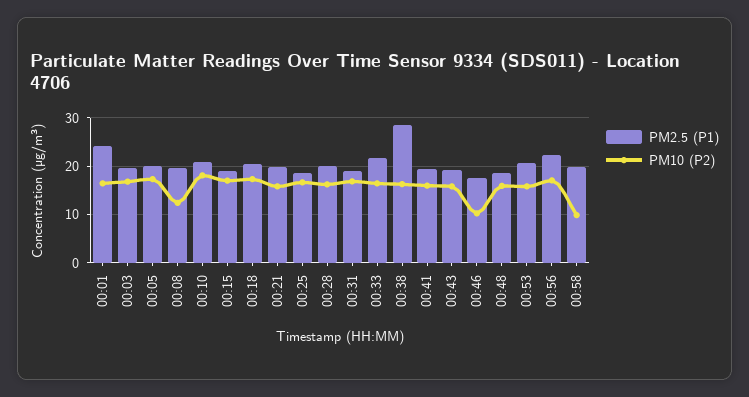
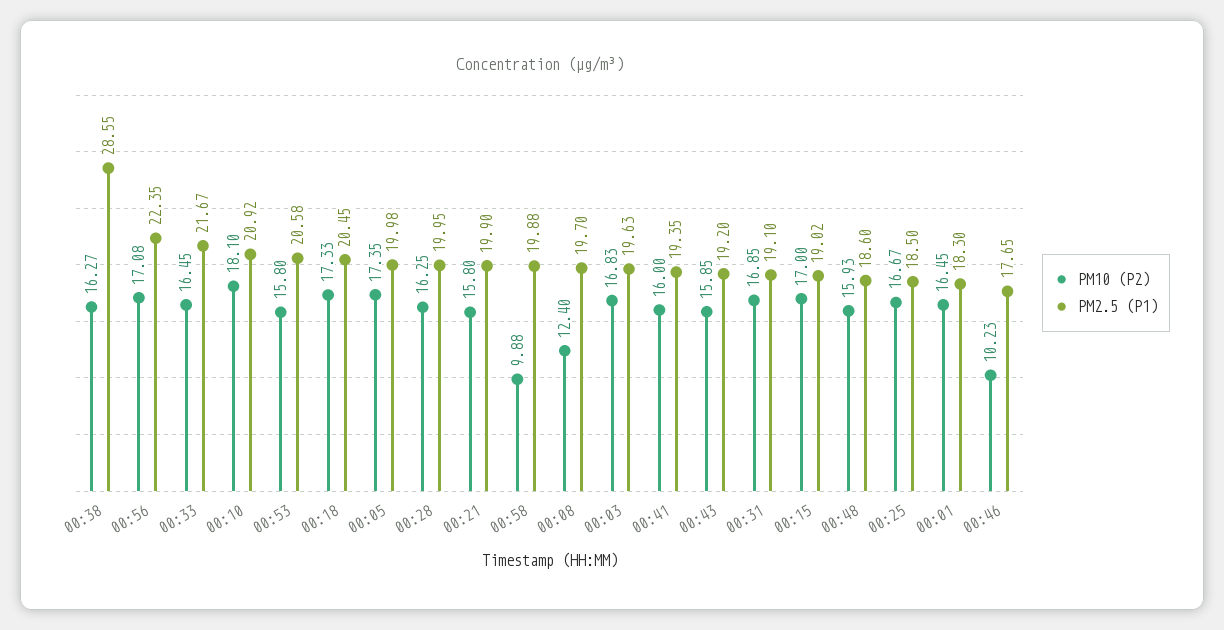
  {
    "PM2.5 (P1)": {
-     "00:01": 24,
+     "00:01": 18.3,
      "00:03": 19.63,
      "00:05": 19.98,
      "00:08": 19.7,
      "00:10": 20.92,
      "00:15": 19.02,
      "00:18": 20.45,
      "00:21": 19.9,
      "00:25": 18.5,
      "00:28": 19.95,
      "00:31": 19.1,
      "00:33": 21.67,
      "00:38": 28.55,
      "00:41": 19.35,
      "00:43": 19.2,
      "00:46": 17.65,
      "00:48": 18.6,
      "00:53": 20.58,
      "00:56": 22.35,
      "00:58": 19.88
    },
    "PM10 (P2)": {
      "00:01": 16.45,
      "00:03": 16.83,
      "00:05": 17.35,
      "00:08": 12.4,
      "00:10": 18.1,
      "00:15": 17,
      "00:18": 17.33,
      "00:21": 15.8,
      "00:25": 16.67,
      "00:28": 16.25,
      "00:31": 16.85,
      "00:33": 16.45,
      "00:38": 16.27,
      "00:41": 16,
      "00:43": 15.85,
      "00:46": 10.23,
      "00:48": 15.93,
      "00:53": 15.8,
      "00:56": 17.08,
      "00:58": 9.88
    }
  }

